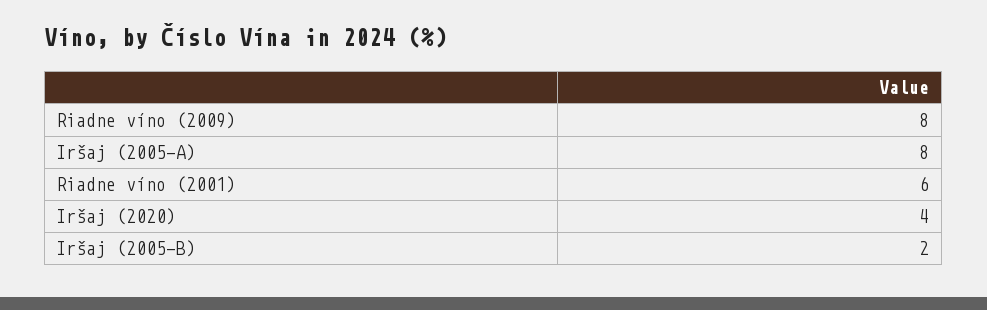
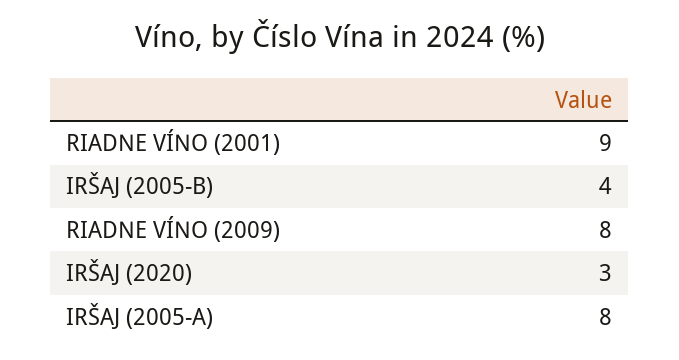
  {
    "Riadne víno (2009)": 8,
    "Iršaj (2005-A)": 8,
-   "Riadne víno (2001)": 6,
+   "Riadne víno (2001)": 9,
-   "Iršaj (2020)": 4,
+   "Iršaj (2020)": 3,
-   "Iršaj (2005-B)": 2
+   "Iršaj (2005-B)": 4
  }

